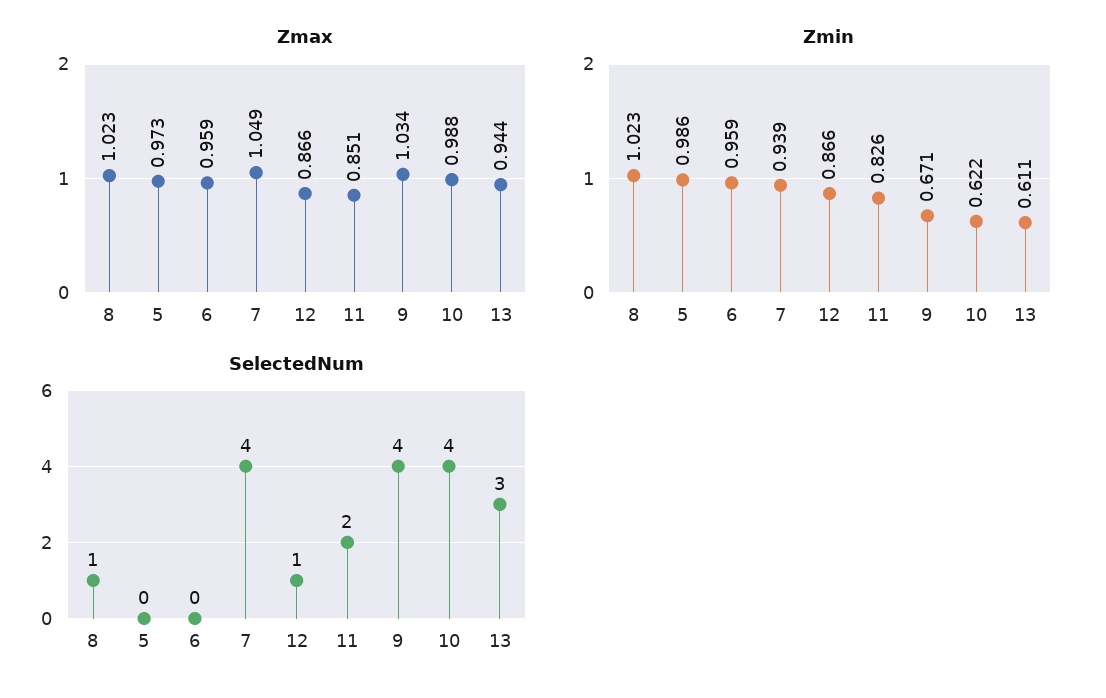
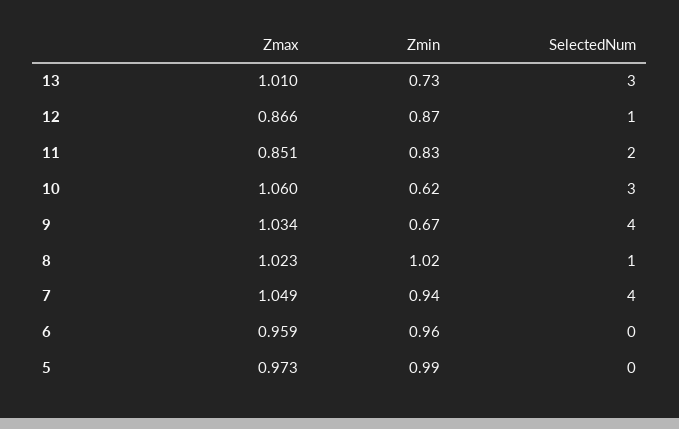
  {
    "Zmax": {
      "8": 1.023,
      "5": 0.973,
      "6": 0.959,
      "7": 1.049,
      "12": 0.866,
      "11": 0.851,
      "9": 1.034,
-     "10": 0.988,
+     "10": 1.06,
-     "13": 0.944
+     "13": 1.01
    },
    "Zmin": {
      "8": 1.023,
      "5": 0.986,
      "6": 0.959,
      "7": 0.939,
      "12": 0.866,
      "11": 0.826,
      "9": 0.671,
      "10": 0.622,
-     "13": 0.611
+     "13": 0.73
    },
    "SelectedNum": {
      "8": 1,
      "5": 0,
      "6": 0,
      "7": 4,
      "12": 1,
      "11": 2,
      "9": 4,
-     "10": 4,
+     "10": 3,
      "13": 3
    }
  }

